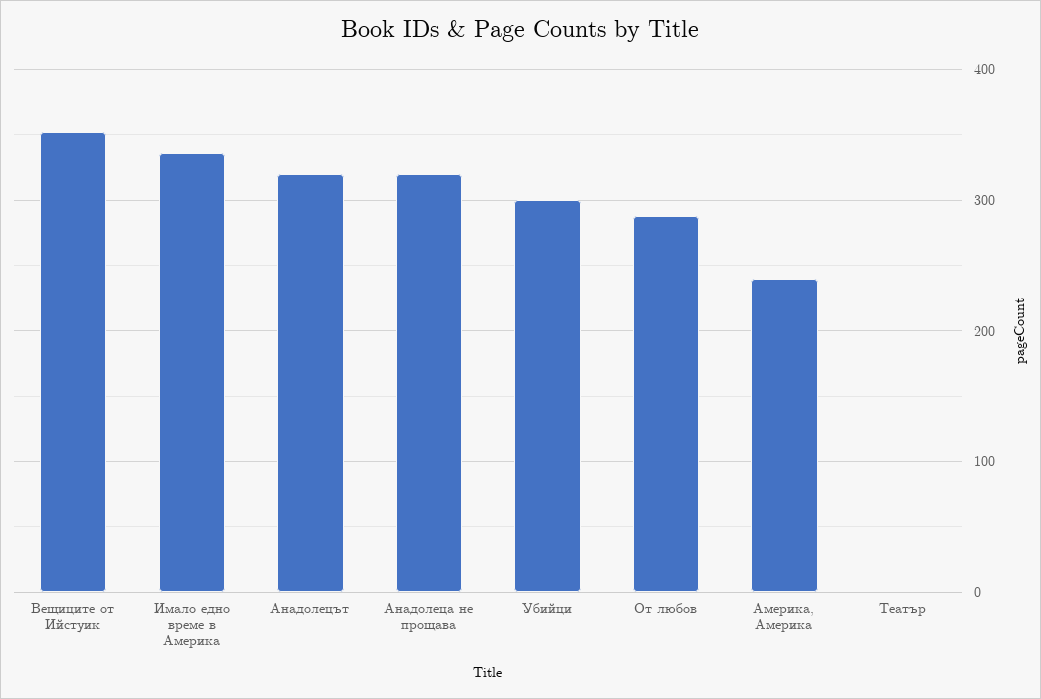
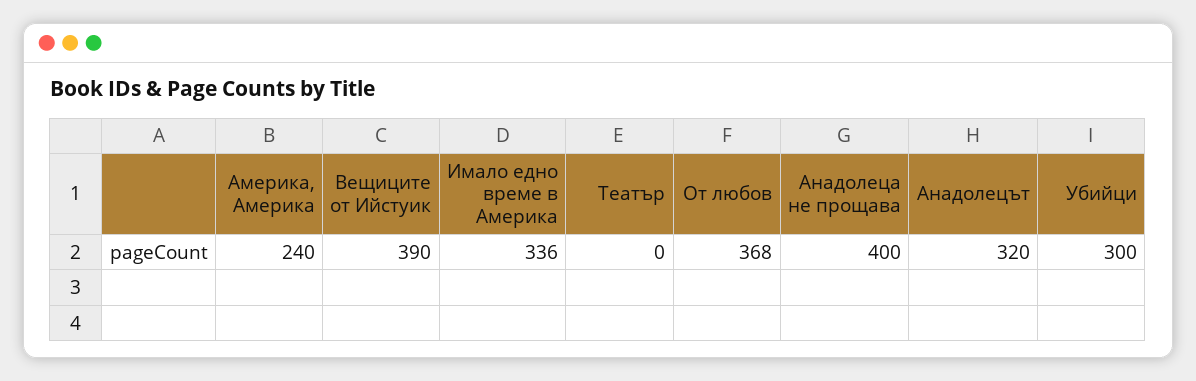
  {
-   "Вещиците от Ийстуик": 350,
+   "Вещиците от Ийстуик": 390,
    "Имало едно време в Америка": 336,
    "Анадолецът": 320,
-   "Анадолеца не прощава": 320,
+   "Анадолеца не прощава": 400,
    "Убийци": 300,
-   "От любов": 290,
+   "От любов": 368,
    "Америка, Америка": 240,
    "Театър": 0
  }

